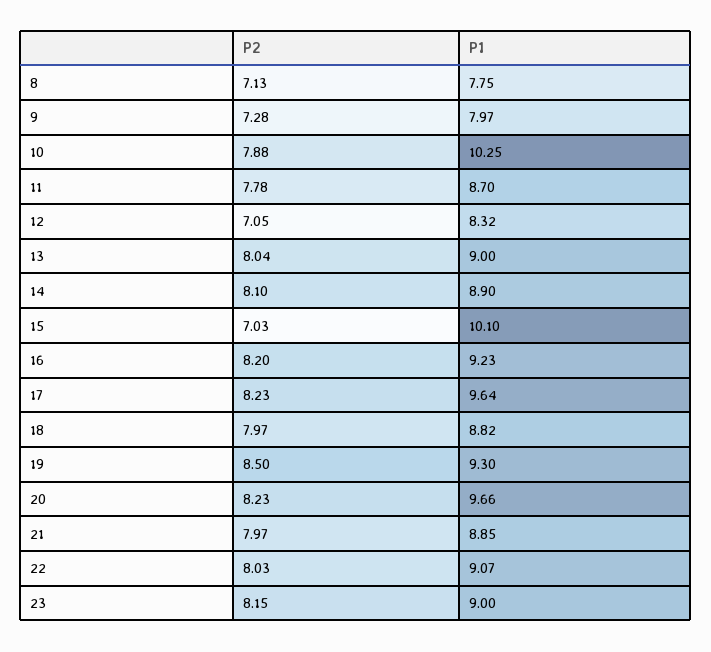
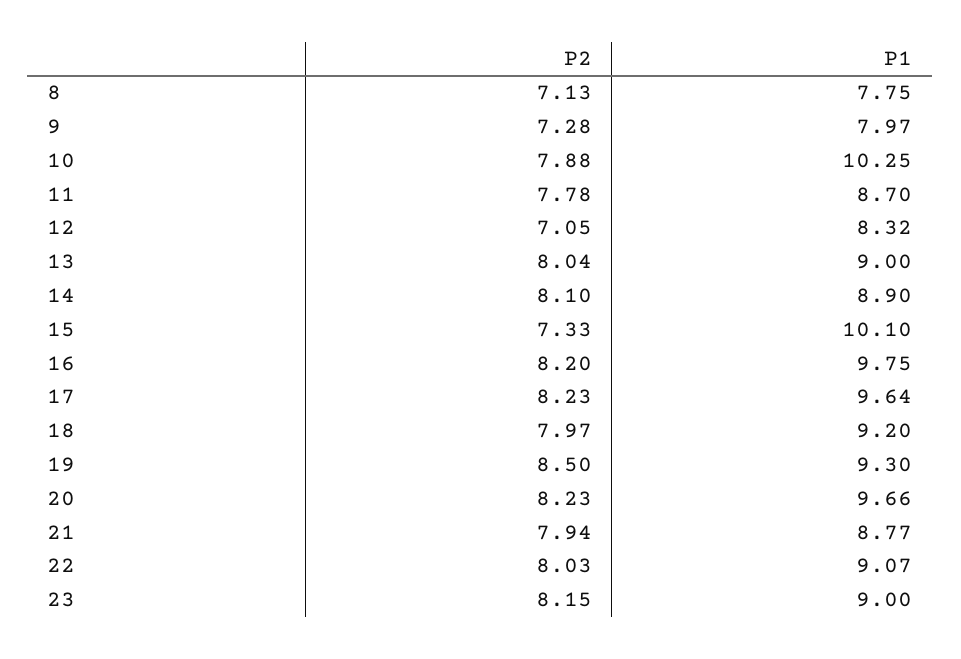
  {
    "P2": {
      "8": 7.13,
      "9": 7.28,
      "10": 7.88,
      "11": 7.78,
      "12": 7.05,
      "13": 8.04,
      "14": 8.1,
-     "15": 7.03,
+     "15": 7.33,
      "16": 8.2,
      "17": 8.23,
      "18": 7.97,
      "19": 8.5,
      "20": 8.23,
-     "21": 7.97,
+     "21": 7.94,
      "22": 8.03,
      "23": 8.15
    },
    "P1": {
      "8": 7.75,
      "9": 7.97,
      "10": 10.25,
      "11": 8.7,
      "12": 8.32,
      "13": 9,
      "14": 8.9,
      "15": 10.1,
-     "16": 9.23,
+     "16": 9.75,
      "17": 9.64,
-     "18": 8.82,
+     "18": 9.2,
      "19": 9.3,
      "20": 9.66,
-     "21": 8.85,
+     "21": 8.77,
      "22": 9.07,
      "23": 9
    }
  }

